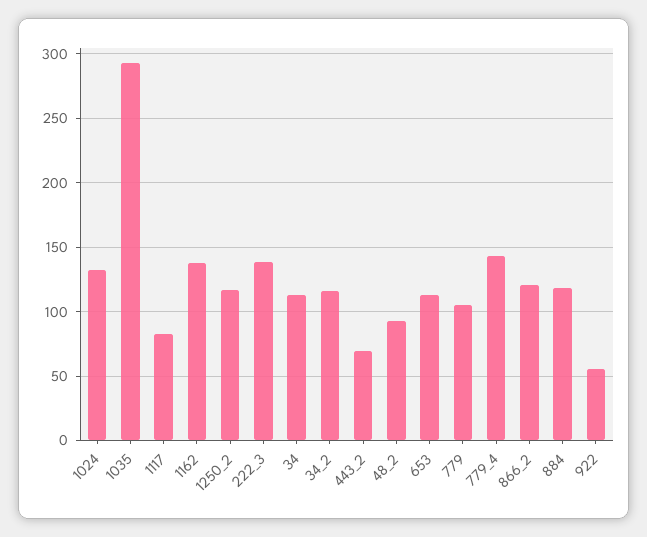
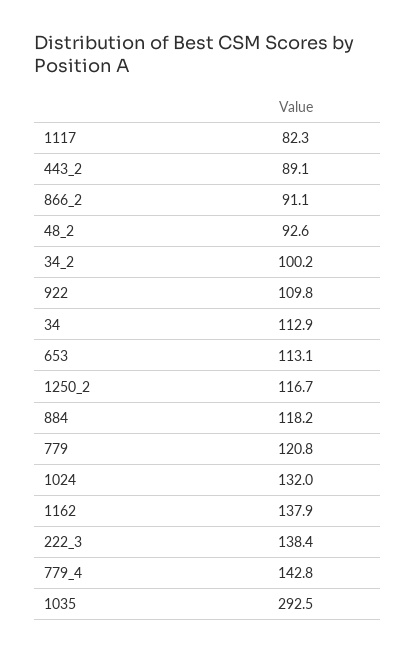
  {
    "1024": 132,
    "1035": 292.5,
    "1117": 82.3,
    "1162": 137.9,
    "1250_2": 116.7,
    "222_3": 138.4,
    "34": 112.9,
-   "34_2": 115,
+   "34_2": 100.2,
-   "443_2": 70,
+   "443_2": 89.1,
    "48_2": 92.6,
    "653": 113.1,
-   "779": 105,
+   "779": 120.8,
    "779_4": 142.8,
-   "866_2": 120,
+   "866_2": 91.1,
    "884": 118.2,
-   "922": 55
+   "922": 109.8
  }

